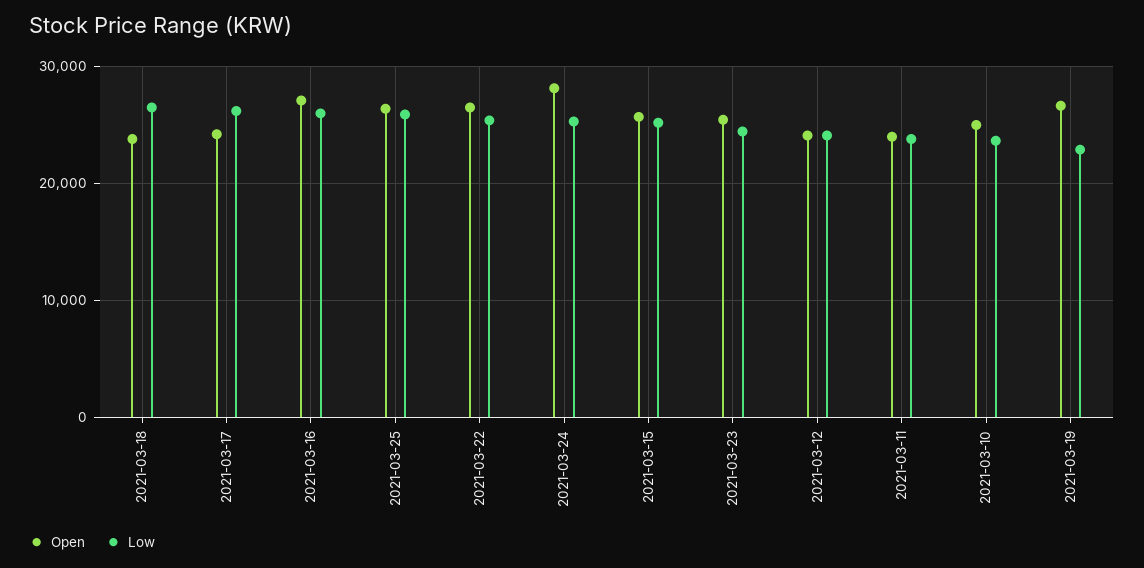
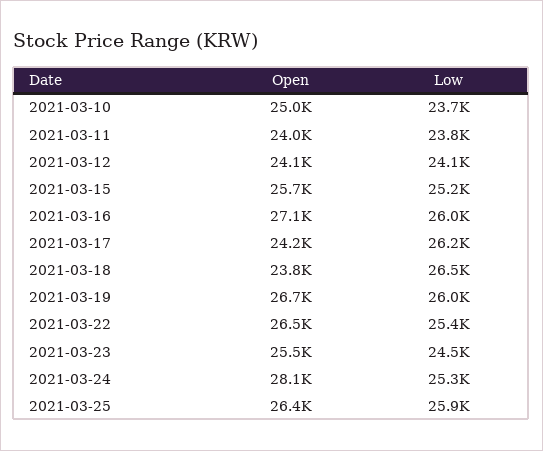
  {
    "Open": {
      "2021-03-18": 23800,
      "2021-03-17": 24200,
      "2021-03-16": 27100,
      "2021-03-25": 26400,
      "2021-03-22": 26500,
      "2021-03-24": 28100,
      "2021-03-15": 25700,
      "2021-03-23": 25500,
      "2021-03-12": 24100,
      "2021-03-11": 24000,
      "2021-03-10": 25000,
      "2021-03-19": 26700
    },
    "Low": {
      "2021-03-18": 26500,
      "2021-03-17": 26200,
      "2021-03-16": 26000,
      "2021-03-25": 25900,
      "2021-03-22": 25400,
      "2021-03-24": 25300,
      "2021-03-15": 25200,
      "2021-03-23": 24500,
      "2021-03-12": 24100,
      "2021-03-11": 23800,
      "2021-03-10": 23700,
-     "2021-03-19": 23000
+     "2021-03-19": 26000
    }
  }

